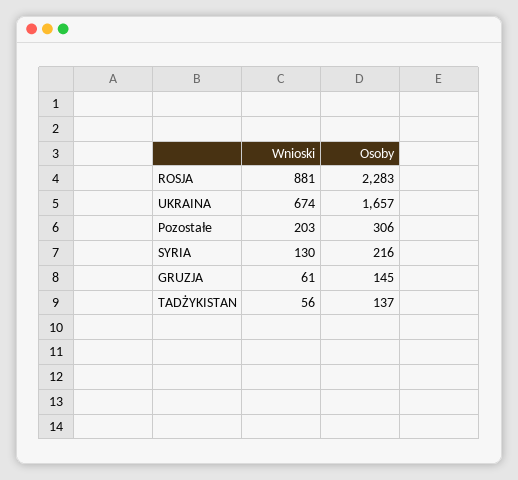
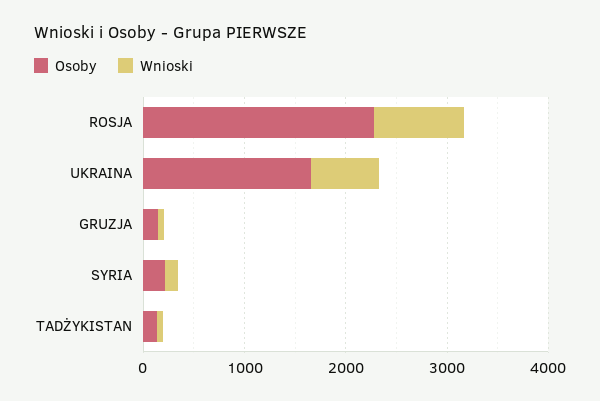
  {
    "Wnioski": {
      "ROSJA": 881,
      "UKRAINA": 674,
-     "Pozostałe": 203,
      "SYRIA": 130,
      "GRUZJA": 61,
      "TADŻYKISTAN": 56
    },
    "Osoby": {
      "ROSJA": 2283,
      "UKRAINA": 1657,
-     "Pozostałe": 306,
      "SYRIA": 216,
      "GRUZJA": 145,
      "TADŻYKISTAN": 137
    }
  }

